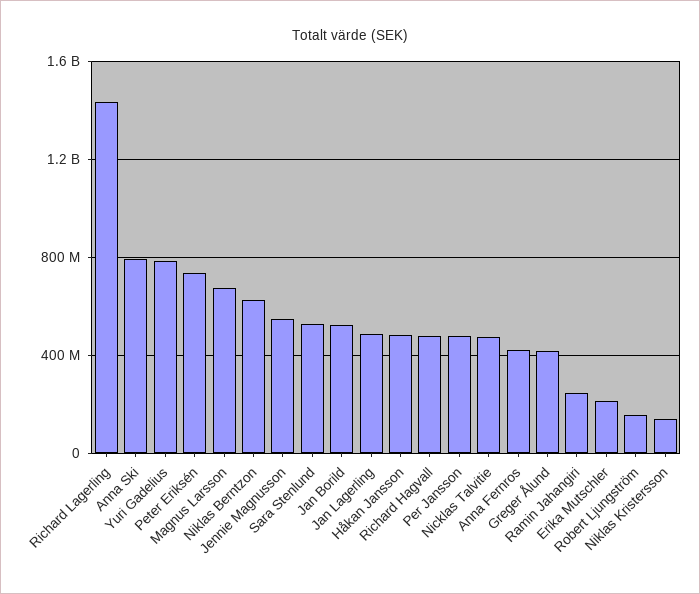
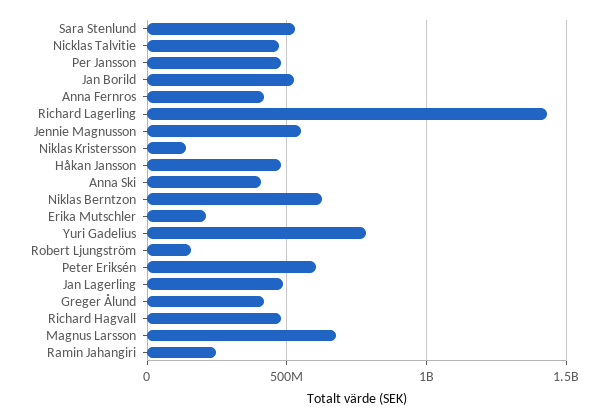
  {
    "Richard Lagerling": 1450000000,
-   "Anna Ski": 800000000,
+   "Anna Ski": 400000000,
    "Yuri Gadelius": 800000000,
-   "Peter Eriksén": 750000000,
+   "Peter Eriksén": 600000000,
    "Magnus Larsson": 650000000,
    "Niklas Berntzon": 650000000,
    "Jennie Magnusson": 550000000,
    "Sara Stenlund": 550000000,
    "Jan Borild": 550000000,
    "Jan Lagerling": 500000000,
    "Håkan Jansson": 500000000,
    "Richard Hagvall": 500000000,
    "Per Jansson": 500000000,
    "Nicklas Talvitie": 450000000,
    "Anna Fernros": 400000000,
    "Greger Ålund": 400000000,
    "Ramin Jahangiri": 250000000,
    "Erika Mutschler": 200000000,
    "Robert Ljungström": 150000000,
    "Niklas Kristersson": 150000000
  }

